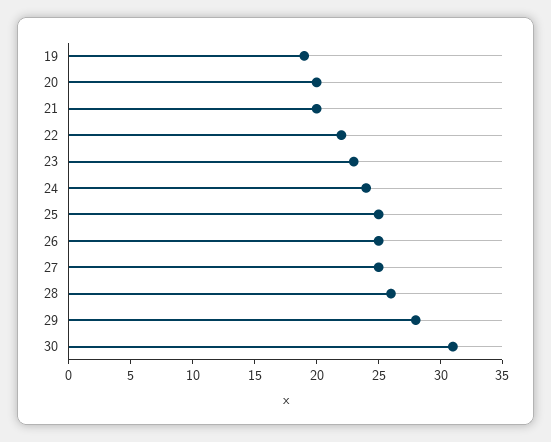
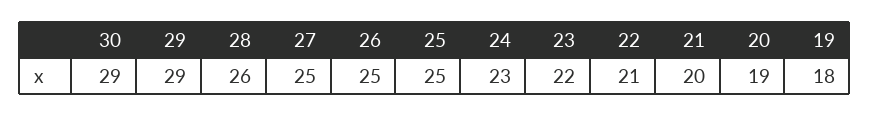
  {
-   "19": 19,
+   "19": 18,
-   "20": 20,
+   "20": 19,
    "21": 20,
-   "22": 22,
+   "22": 21,
-   "23": 23,
+   "23": 22,
-   "24": 24,
+   "24": 23,
    "25": 25,
    "26": 25,
    "27": 25,
    "28": 26,
-   "29": 28,
+   "29": 29,
-   "30": 31
+   "30": 29
  }

